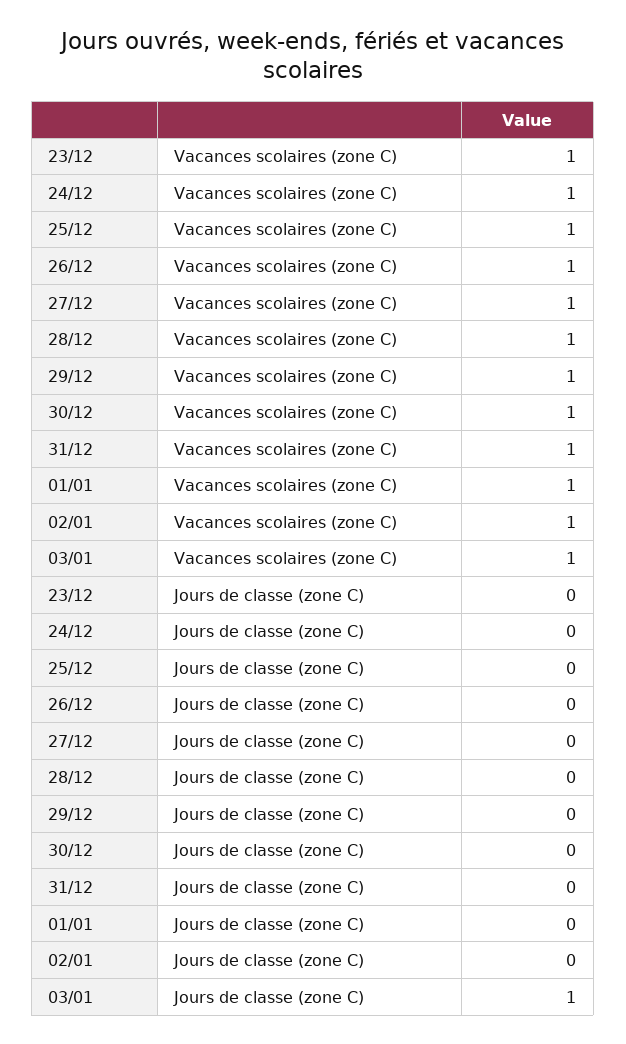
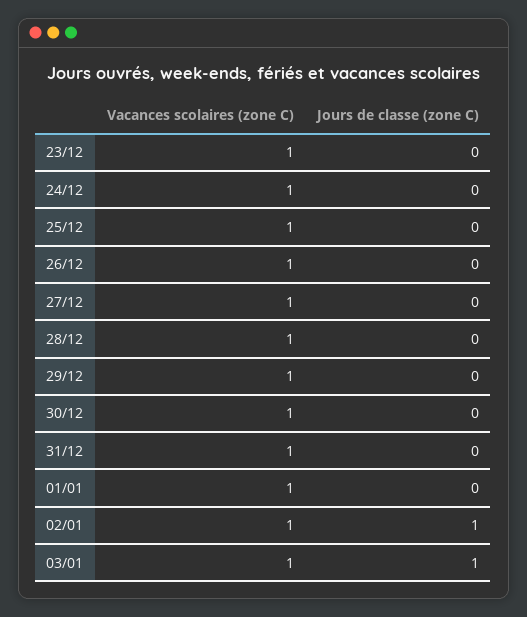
  {
    "23/12": {
      "Vacances scolaires (zone C)": 1,
      "Jours de classe (zone C)": 0
    },
    "24/12": {
      "Vacances scolaires (zone C)": 1,
      "Jours de classe (zone C)": 0
    },
    "25/12": {
      "Vacances scolaires (zone C)": 1,
      "Jours de classe (zone C)": 0
    },
    "26/12": {
      "Vacances scolaires (zone C)": 1,
      "Jours de classe (zone C)": 0
    },
    "27/12": {
      "Vacances scolaires (zone C)": 1,
      "Jours de classe (zone C)": 0
    },
    "28/12": {
      "Vacances scolaires (zone C)": 1,
      "Jours de classe (zone C)": 0
    },
    "29/12": {
      "Vacances scolaires (zone C)": 1,
      "Jours de classe (zone C)": 0
    },
    "30/12": {
      "Vacances scolaires (zone C)": 1,
      "Jours de classe (zone C)": 0
    },
    "31/12": {
      "Vacances scolaires (zone C)": 1,
      "Jours de classe (zone C)": 0
    },
    "01/01": {
      "Vacances scolaires (zone C)": 1,
      "Jours de classe (zone C)": 0
    },
    "02/01": {
      "Vacances scolaires (zone C)": 1,
-     "Jours de classe (zone C)": 0
+     "Jours de classe (zone C)": 1
    },
    "03/01": {
      "Vacances scolaires (zone C)": 1,
      "Jours de classe (zone C)": 1
    }
  }

